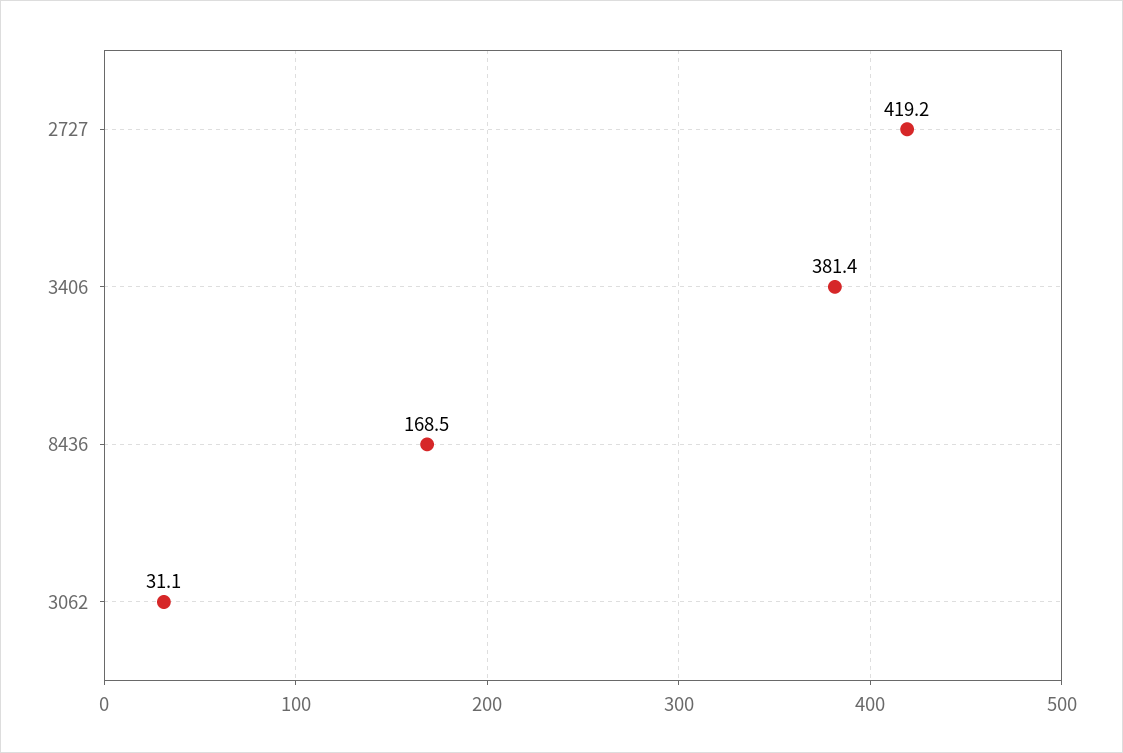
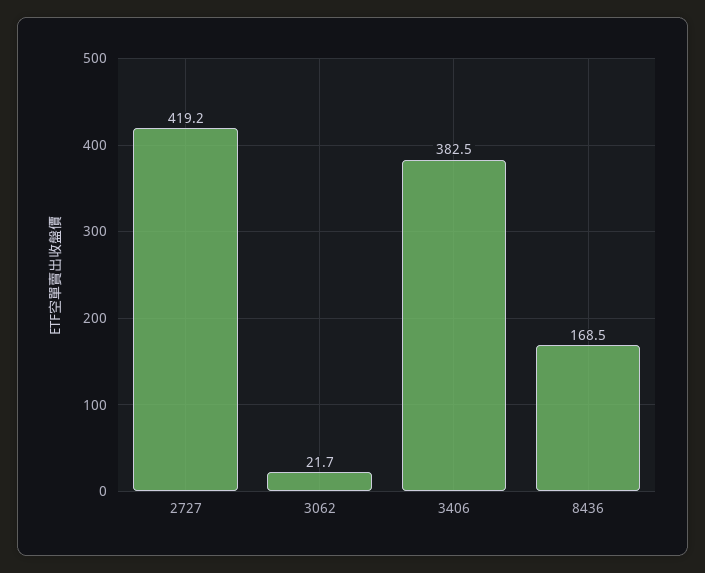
  {
    "2727": 419.2,
-   "3406": 381.4,
+   "3406": 382.5,
    "8436": 168.5,
-   "3062": 31.1
+   "3062": 21.7
  }

